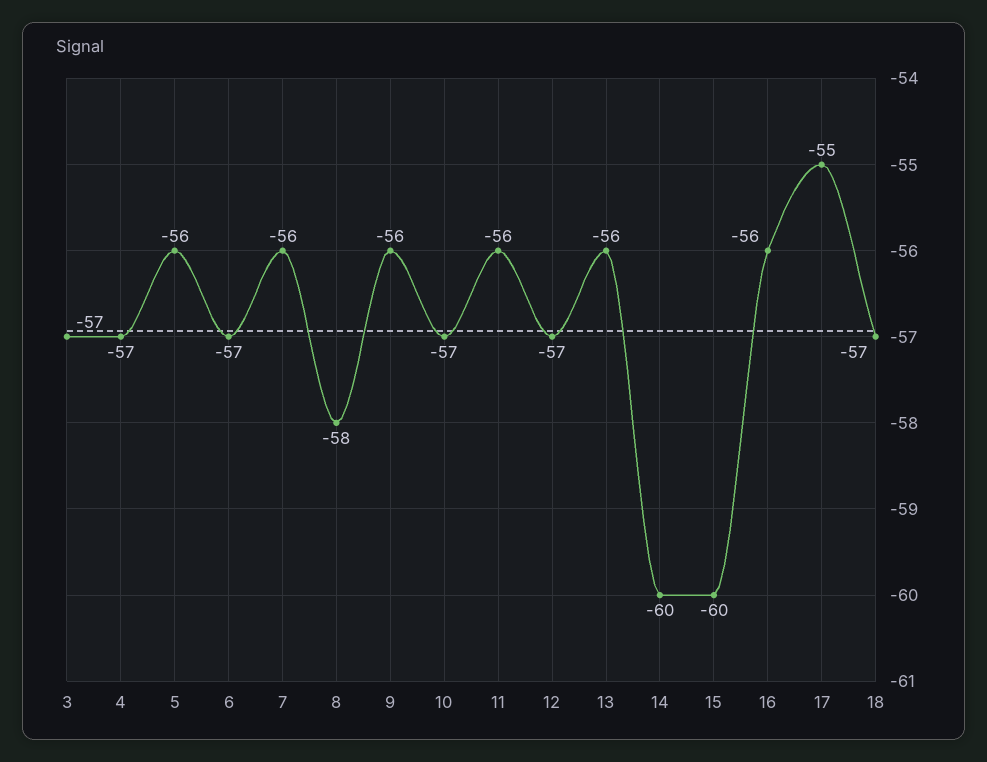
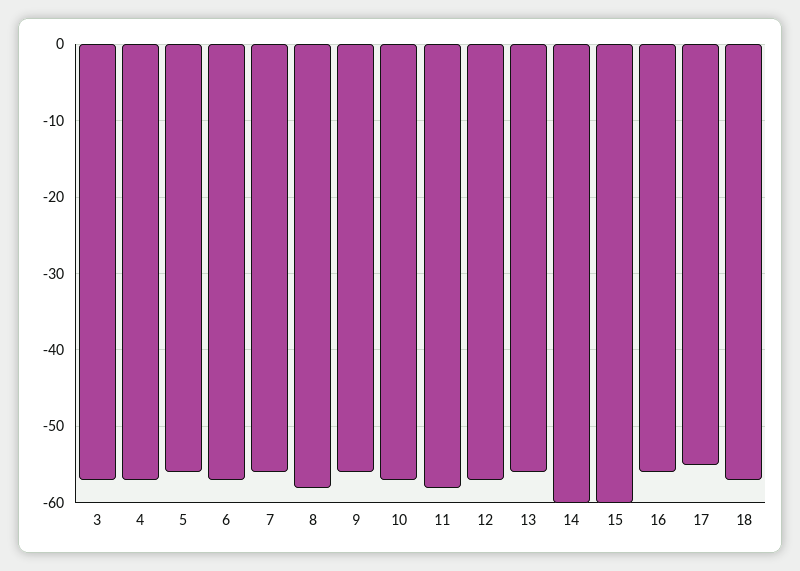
  {
    "3": -57,
    "4": -57,
    "5": -56,
    "6": -57,
    "7": -56,
    "8": -58,
    "9": -56,
    "10": -57,
-   "11": -56,
+   "11": -58,
    "12": -57,
    "13": -56,
    "14": -60,
    "15": -60,
    "16": -56,
    "17": -55,
    "18": -57
  }

